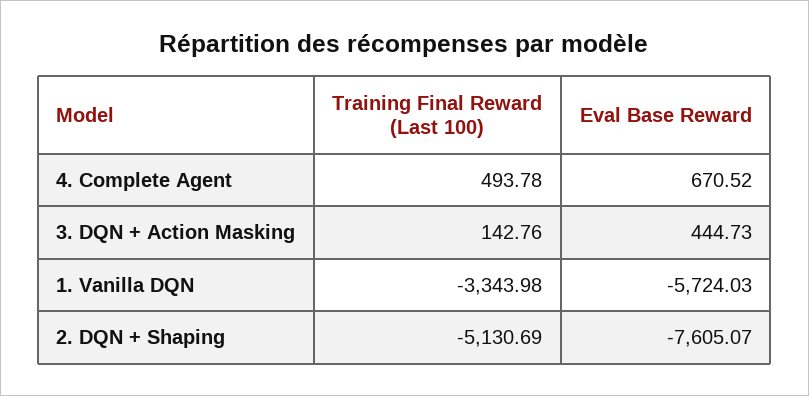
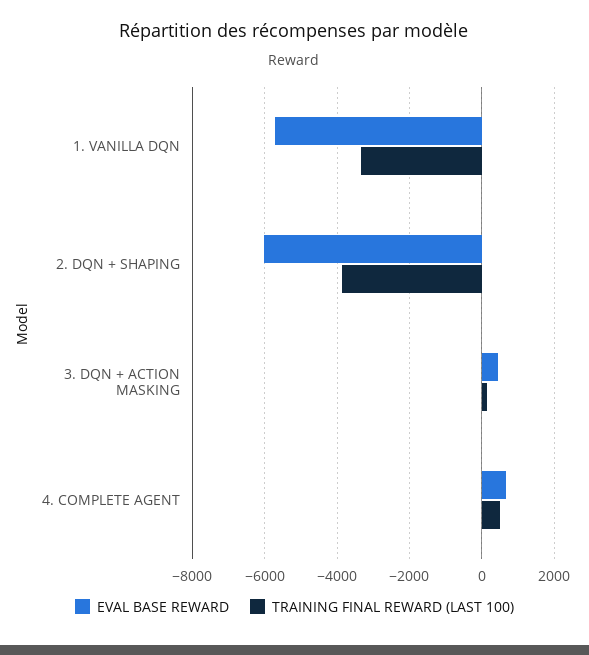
  {
    "Training Final Reward (Last 100)": {
      "4. Complete Agent": 493.78,
      "3. DQN + Action Masking": 142.76,
      "1. Vanilla DQN": -3343.98,
-     "2. DQN + Shaping": -5130.69
+     "2. DQN + Shaping": -3800
    },
    "Eval Base Reward": {
      "4. Complete Agent": 670.52,
      "3. DQN + Action Masking": 444.73,
      "1. Vanilla DQN": -5724.03,
-     "2. DQN + Shaping": -7605.07
+     "2. DQN + Shaping": -6000
    }
  }

